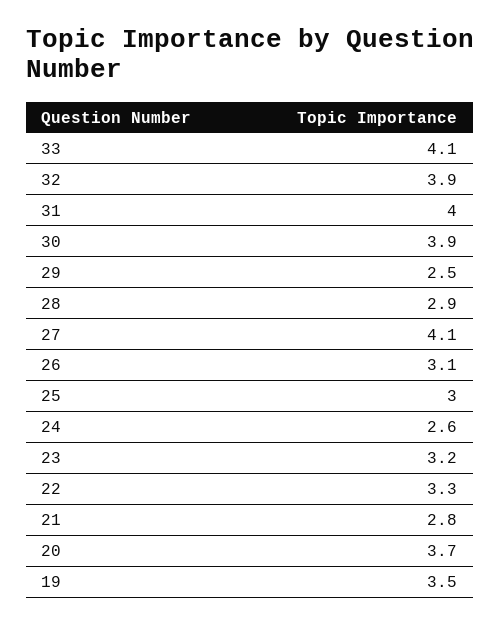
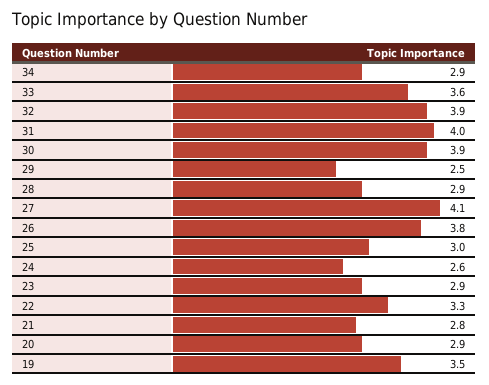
  {
-   "33": 4.1,
+   "33": 3.6,
    "32": 3.9,
    "31": 4,
    "30": 3.9,
    "29": 2.5,
    "28": 2.9,
    "27": 4.1,
-   "26": 3.1,
+   "26": 3.8,
    "25": 3,
    "24": 2.6,
-   "23": 3.2,
+   "23": 2.9,
    "22": 3.3,
    "21": 2.8,
-   "20": 3.7,
+   "20": 2.9,
-   "19": 3.5
+   "19": 3.5,
+   "34": 2.9
  }

